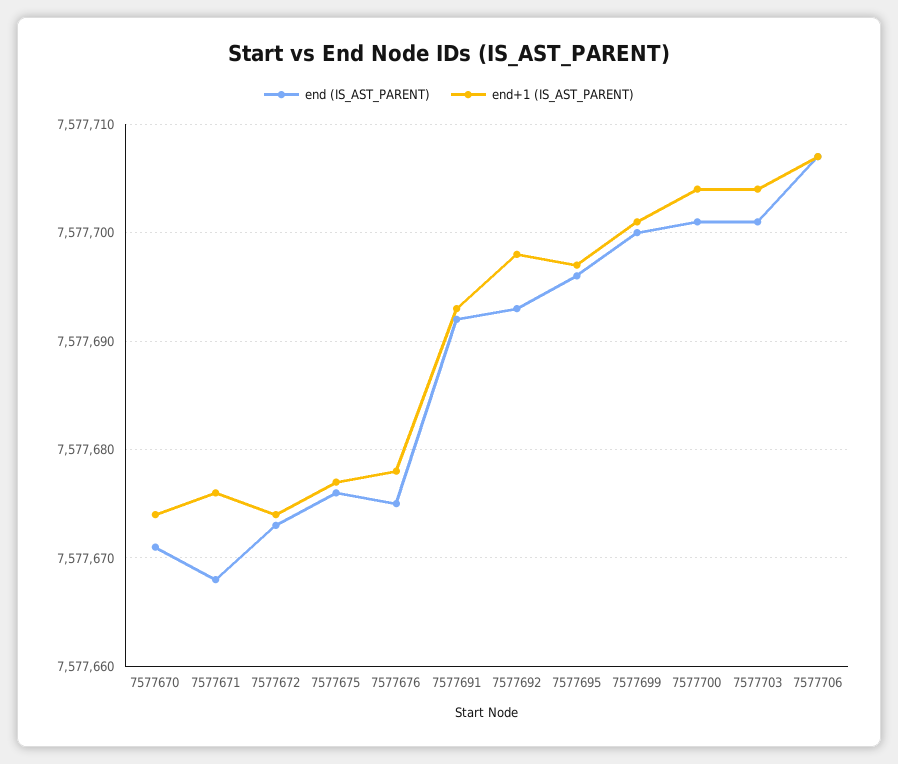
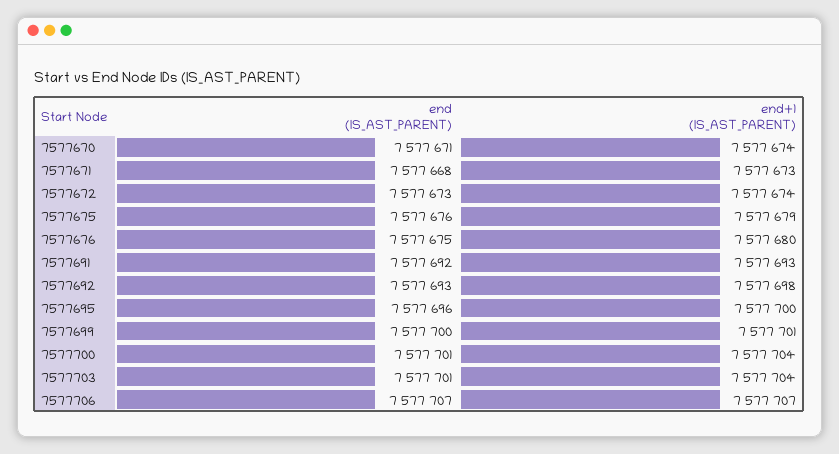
  {
    "end (IS_AST_PARENT)": {
      "7577670": 7577671,
      "7577671": 7577668,
      "7577672": 7577673,
      "7577675": 7577676,
      "7577676": 7577675,
      "7577691": 7577692,
      "7577692": 7577693,
      "7577695": 7577696,
      "7577699": 7577700,
      "7577700": 7577701,
      "7577703": 7577701,
      "7577706": 7577707
    },
    "end+1 (IS_AST_PARENT)": {
      "7577670": 7577674,
-     "7577671": 7577676,
+     "7577671": 7577673,
      "7577672": 7577674,
-     "7577675": 7577677,
+     "7577675": 7577679,
-     "7577676": 7577678,
+     "7577676": 7577680,
      "7577691": 7577693,
      "7577692": 7577698,
-     "7577695": 7577697,
+     "7577695": 7577700,
      "7577699": 7577701,
      "7577700": 7577704,
      "7577703": 7577704,
      "7577706": 7577707
    }
  }

